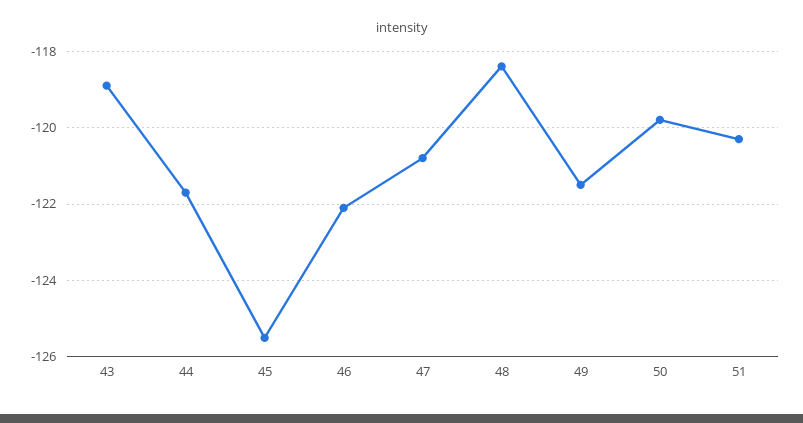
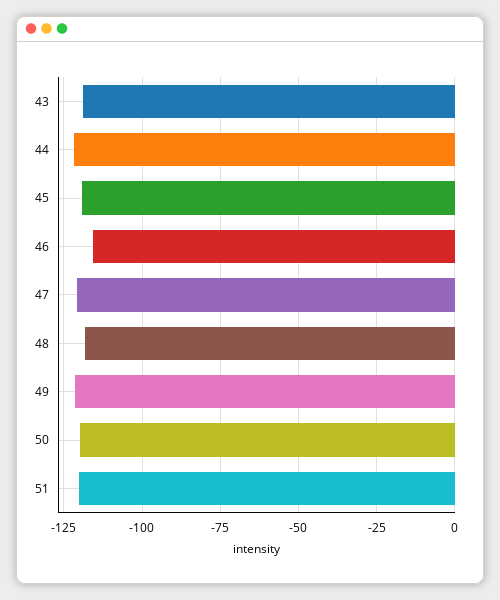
  {
    "43": -119,
    "44": -121.5,
-   "45": -125.5,
+   "45": -120,
-   "46": -122,
+   "46": -115,
    "47": -121,
    "48": -118.5,
    "49": -121.5,
    "50": -120,
    "51": -120.5
  }

